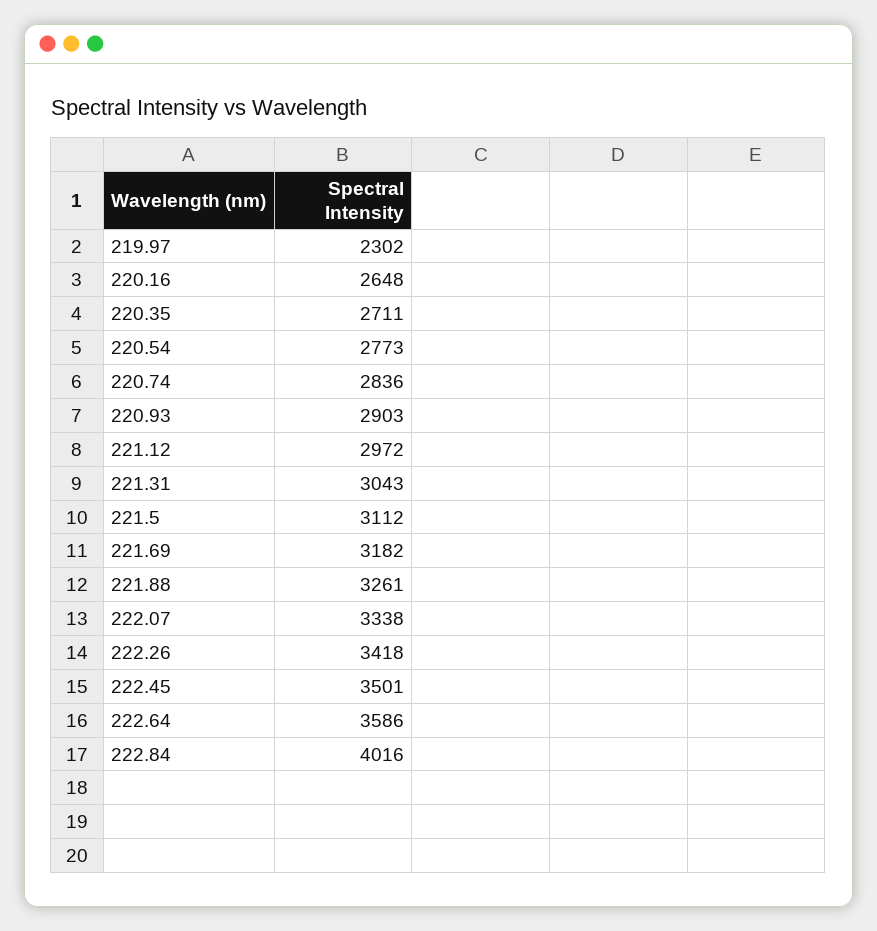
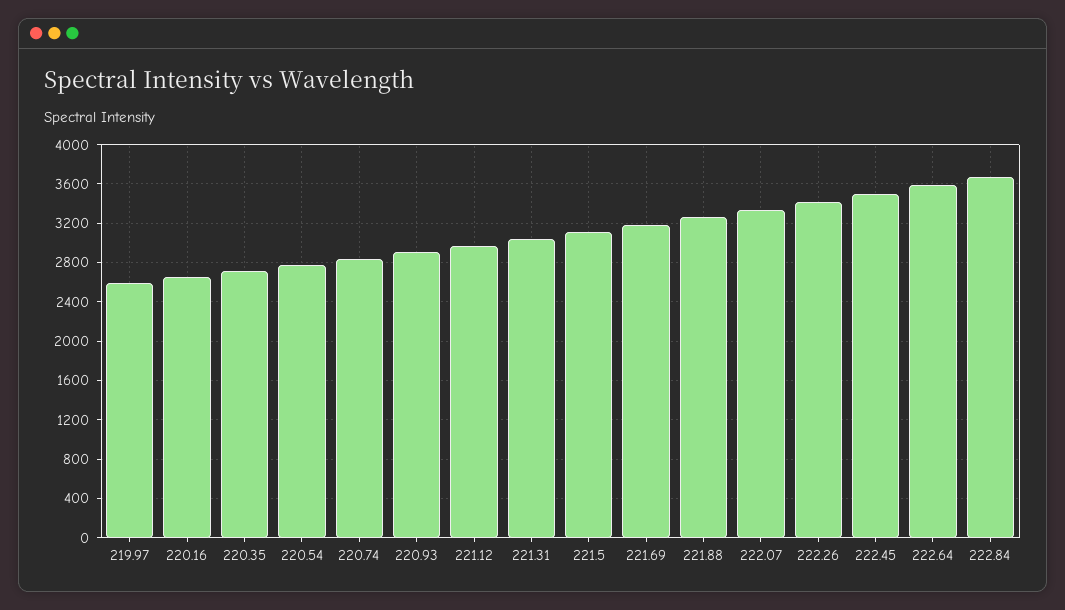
  {
-   "219.97": 2302,
+   "219.97": 2600,
    "220.16": 2648,
    "220.35": 2711,
    "220.54": 2773,
    "220.74": 2836,
    "220.93": 2903,
    "221.12": 2972,
    "221.31": 3043,
    "221.5": 3112,
    "221.69": 3182,
    "221.88": 3261,
    "222.07": 3338,
    "222.26": 3418,
    "222.45": 3501,
    "222.64": 3586,
-   "222.84": 4016
+   "222.84": 3700
  }

